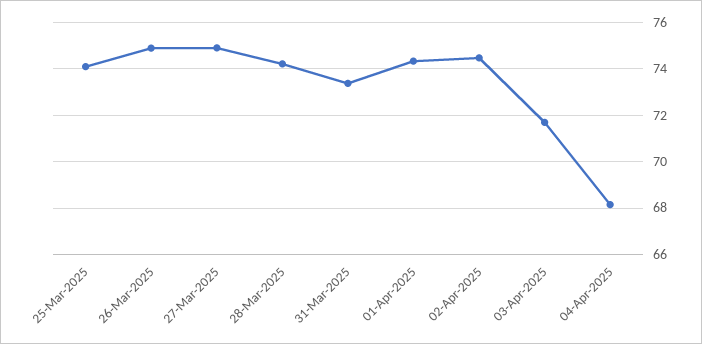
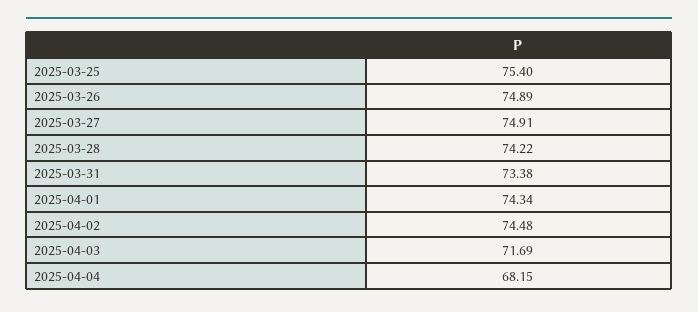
  {
-   "25-Mar-2025": 74,
+   "25-Mar-2025": 75.4,
    "26-Mar-2025": 74.89,
    "27-Mar-2025": 74.91,
    "28-Mar-2025": 74.22,
    "31-Mar-2025": 73.38,
    "01-Apr-2025": 74.34,
    "02-Apr-2025": 74.48,
    "03-Apr-2025": 71.69,
    "04-Apr-2025": 68.15
  }

